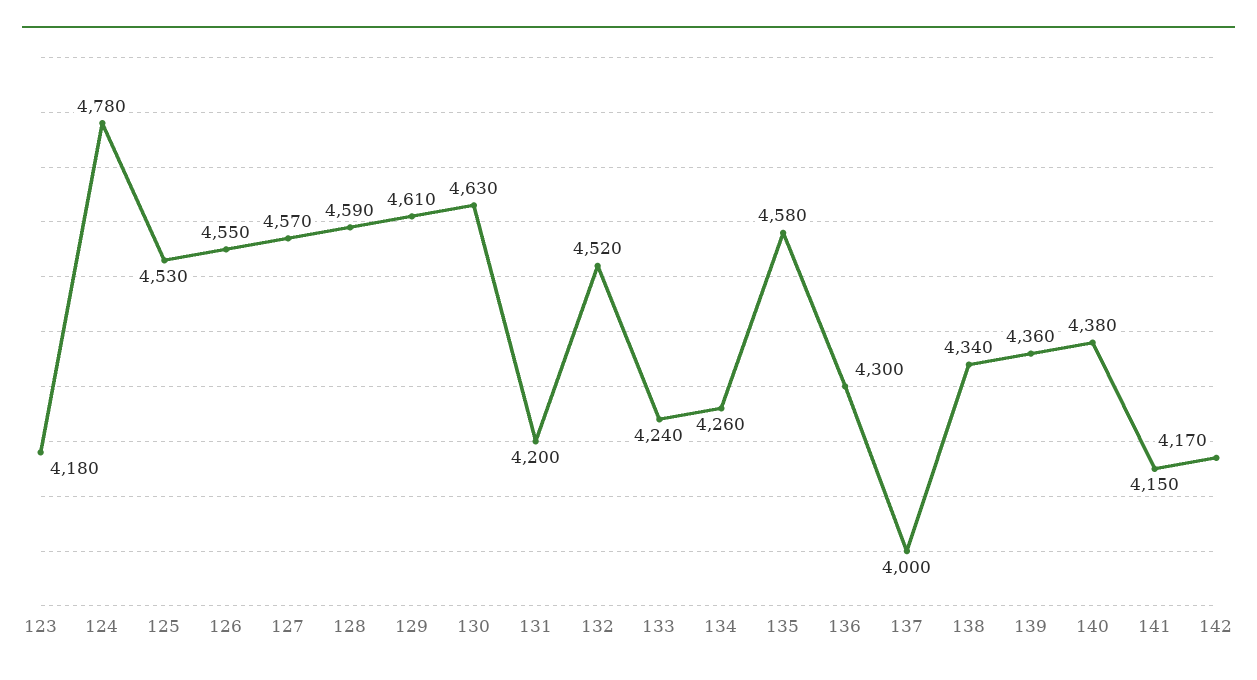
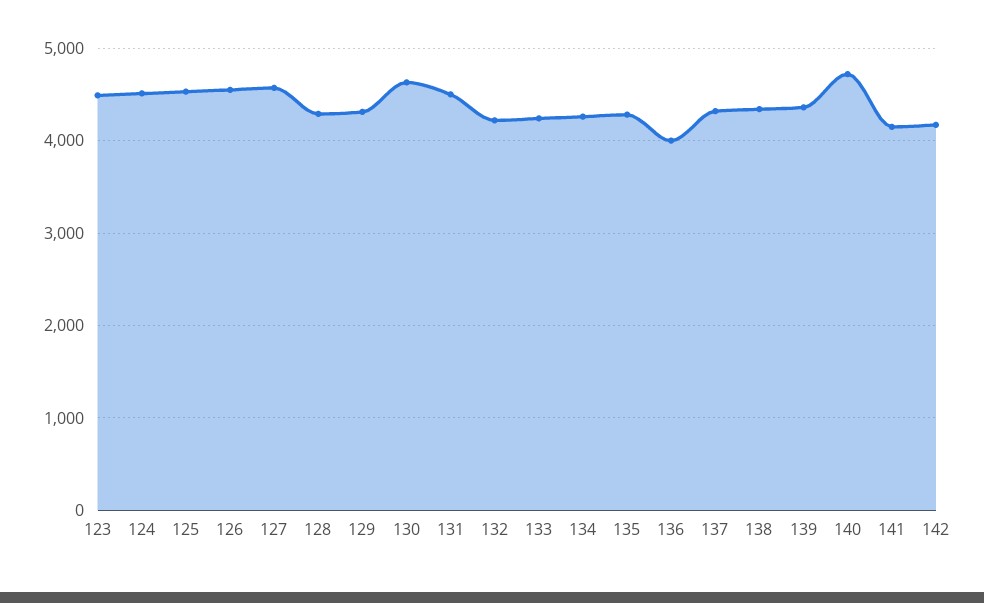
  {
-   "123": 4180,
+   "123": 4500,
-   "124": 4780,
+   "124": 4500,
    "125": 4530,
    "126": 4550,
    "127": 4570,
-   "128": 4590,
+   "128": 4300,
-   "129": 4610,
+   "129": 4300,
    "130": 4630,
-   "131": 4200,
+   "131": 4500,
-   "132": 4520,
+   "132": 4200,
    "133": 4240,
    "134": 4260,
-   "135": 4580,
+   "135": 4300,
-   "136": 4300,
+   "136": 4000,
-   "137": 4000,
+   "137": 4300,
    "138": 4340,
    "139": 4360,
-   "140": 4380,
+   "140": 4700,
    "141": 4150,
    "142": 4170
  }

